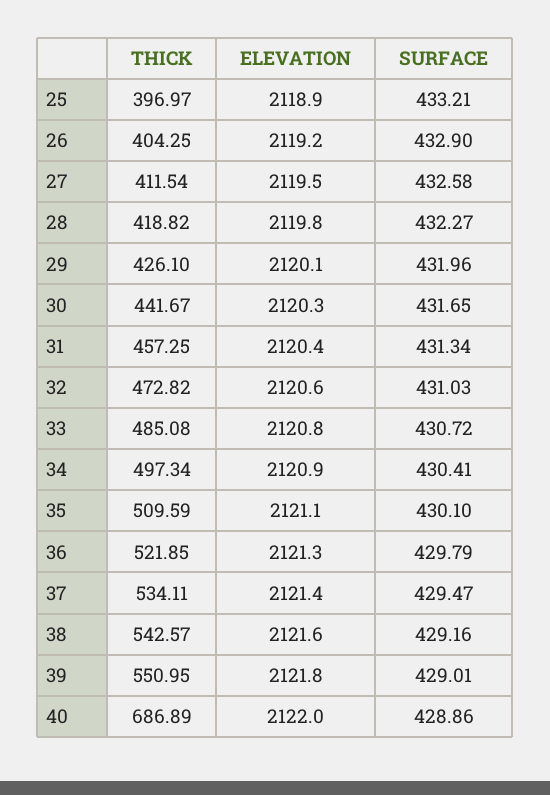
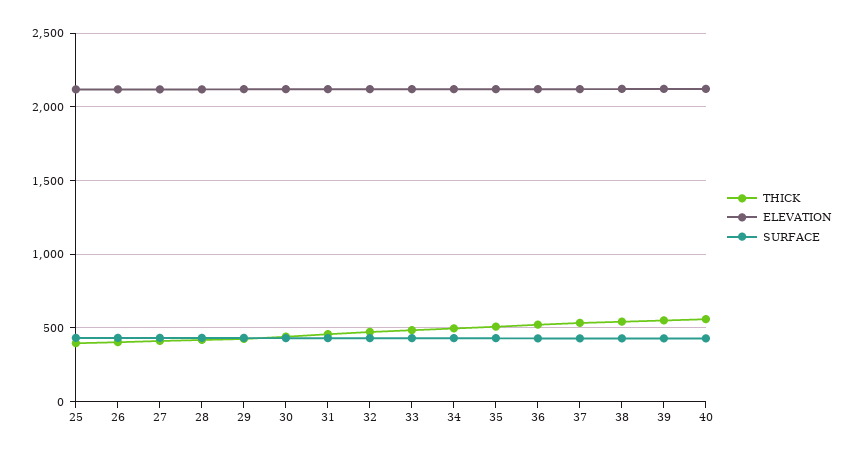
  {
    "THICK": {
      "25": 396.97,
      "26": 404.25,
      "27": 411.54,
      "28": 418.82,
      "29": 426.1,
      "30": 441.67,
      "31": 457.25,
      "32": 472.82,
      "33": 485.08,
      "34": 497.34,
      "35": 509.59,
      "36": 521.85,
      "37": 534.11,
      "38": 542.57,
      "39": 550.95,
-     "40": 686.89
+     "40": 550
    },
    "ELEVATION": {
      "25": 2118.9,
      "26": 2119.2,
      "27": 2119.5,
      "28": 2119.8,
      "29": 2120.1,
      "30": 2120.3,
      "31": 2120.4,
      "32": 2120.6,
      "33": 2120.8,
      "34": 2120.9,
      "35": 2121.1,
      "36": 2121.3,
      "37": 2121.4,
      "38": 2121.6,
      "39": 2121.8,
      "40": 2122
    },
    "SURFACE": {
      "25": 433.21,
      "26": 432.9,
      "27": 432.58,
      "28": 432.27,
      "29": 431.96,
      "30": 431.65,
      "31": 431.34,
      "32": 431.03,
      "33": 430.72,
      "34": 430.41,
      "35": 430.1,
      "36": 429.79,
      "37": 429.47,
      "38": 429.16,
      "39": 429.01,
      "40": 428.86
    }
  }

